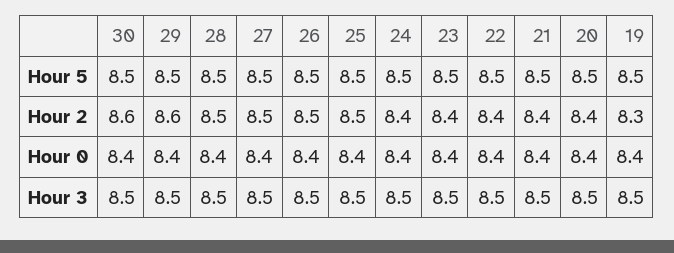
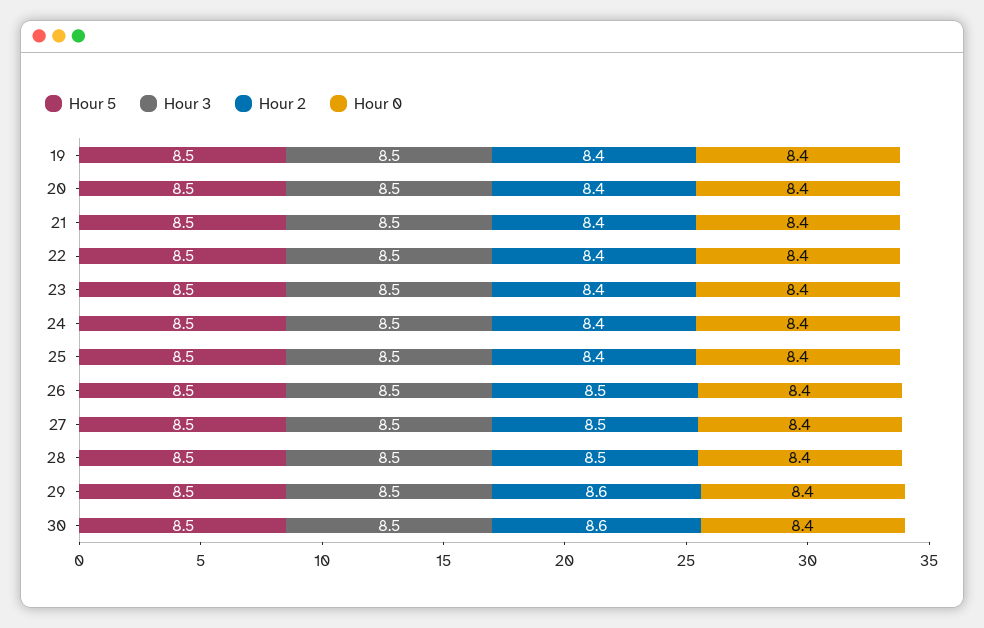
  {
    "Hour 5": {
      "30": 8.5,
      "29": 8.5,
      "28": 8.5,
      "27": 8.5,
      "26": 8.5,
      "25": 8.5,
      "24": 8.5,
      "23": 8.5,
      "22": 8.5,
      "21": 8.5,
      "20": 8.5,
      "19": 8.5
    },
    "Hour 2": {
      "30": 8.6,
      "29": 8.6,
      "28": 8.5,
      "27": 8.5,
      "26": 8.5,
-     "25": 8.5,
+     "25": 8.4,
      "24": 8.4,
      "23": 8.4,
      "22": 8.4,
      "21": 8.4,
      "20": 8.4,
-     "19": 8.3
+     "19": 8.4
    },
    "Hour 0": {
      "30": 8.4,
      "29": 8.4,
      "28": 8.4,
      "27": 8.4,
      "26": 8.4,
      "25": 8.4,
      "24": 8.4,
      "23": 8.4,
      "22": 8.4,
      "21": 8.4,
      "20": 8.4,
      "19": 8.4
    },
    "Hour 3": {
      "30": 8.5,
      "29": 8.5,
      "28": 8.5,
      "27": 8.5,
      "26": 8.5,
      "25": 8.5,
      "24": 8.5,
      "23": 8.5,
      "22": 8.5,
      "21": 8.5,
      "20": 8.5,
      "19": 8.5
    }
  }

